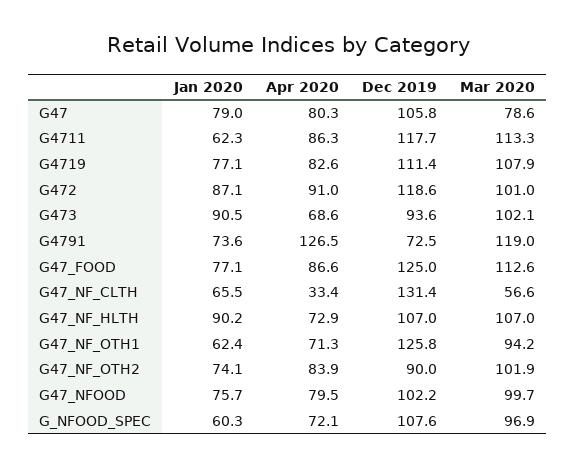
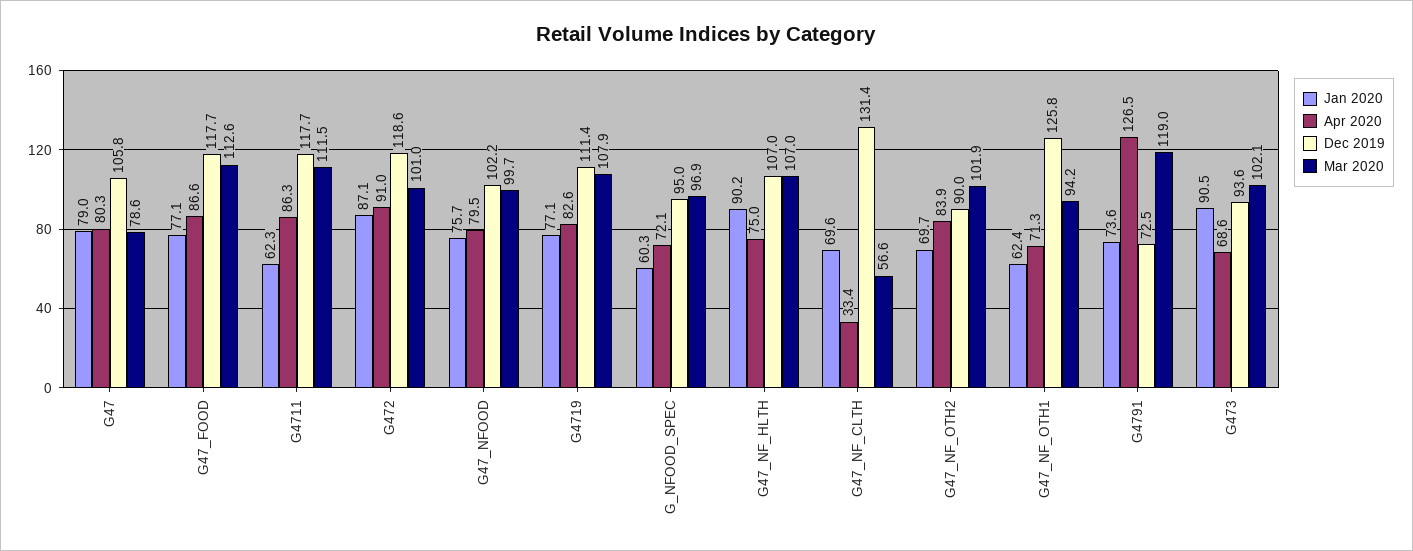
  {
    "Jan 2020": {
      "G47": 79,
      "G4711": 62.3,
      "G4719": 77.1,
      "G472": 87.1,
      "G473": 90.5,
      "G4791": 73.6,
      "G47_FOOD": 77.1,
-     "G47_NF_CLTH": 65.5,
+     "G47_NF_CLTH": 69.6,
      "G47_NF_HLTH": 90.2,
      "G47_NF_OTH1": 62.4,
-     "G47_NF_OTH2": 74.1,
+     "G47_NF_OTH2": 69.7,
      "G47_NFOOD": 75.7,
      "G_NFOOD_SPEC": 60.3
    },
    "Apr 2020": {
      "G47": 80.3,
      "G4711": 86.3,
      "G4719": 82.6,
      "G472": 91,
      "G473": 68.6,
      "G4791": 126.5,
      "G47_FOOD": 86.6,
      "G47_NF_CLTH": 33.4,
-     "G47_NF_HLTH": 72.9,
+     "G47_NF_HLTH": 75,
      "G47_NF_OTH1": 71.3,
      "G47_NF_OTH2": 83.9,
      "G47_NFOOD": 79.5,
      "G_NFOOD_SPEC": 72.1
    },
    "Dec 2019": {
      "G47": 105.8,
      "G4711": 117.7,
      "G4719": 111.4,
      "G472": 118.6,
      "G473": 93.6,
      "G4791": 72.5,
-     "G47_FOOD": 125,
+     "G47_FOOD": 117.7,
      "G47_NF_CLTH": 131.4,
      "G47_NF_HLTH": 107,
      "G47_NF_OTH1": 125.8,
      "G47_NF_OTH2": 90,
      "G47_NFOOD": 102.2,
-     "G_NFOOD_SPEC": 107.6
+     "G_NFOOD_SPEC": 95
    },
    "Mar 2020": {
      "G47": 78.6,
-     "G4711": 113.3,
+     "G4711": 111.5,
      "G4719": 107.9,
      "G472": 101,
      "G473": 102.1,
      "G4791": 119,
      "G47_FOOD": 112.6,
      "G47_NF_CLTH": 56.6,
      "G47_NF_HLTH": 107,
      "G47_NF_OTH1": 94.2,
      "G47_NF_OTH2": 101.9,
      "G47_NFOOD": 99.7,
      "G_NFOOD_SPEC": 96.9
    }
  }

